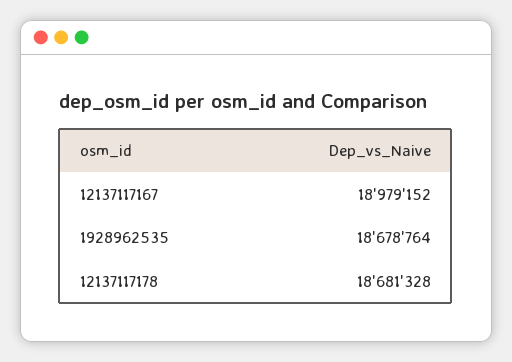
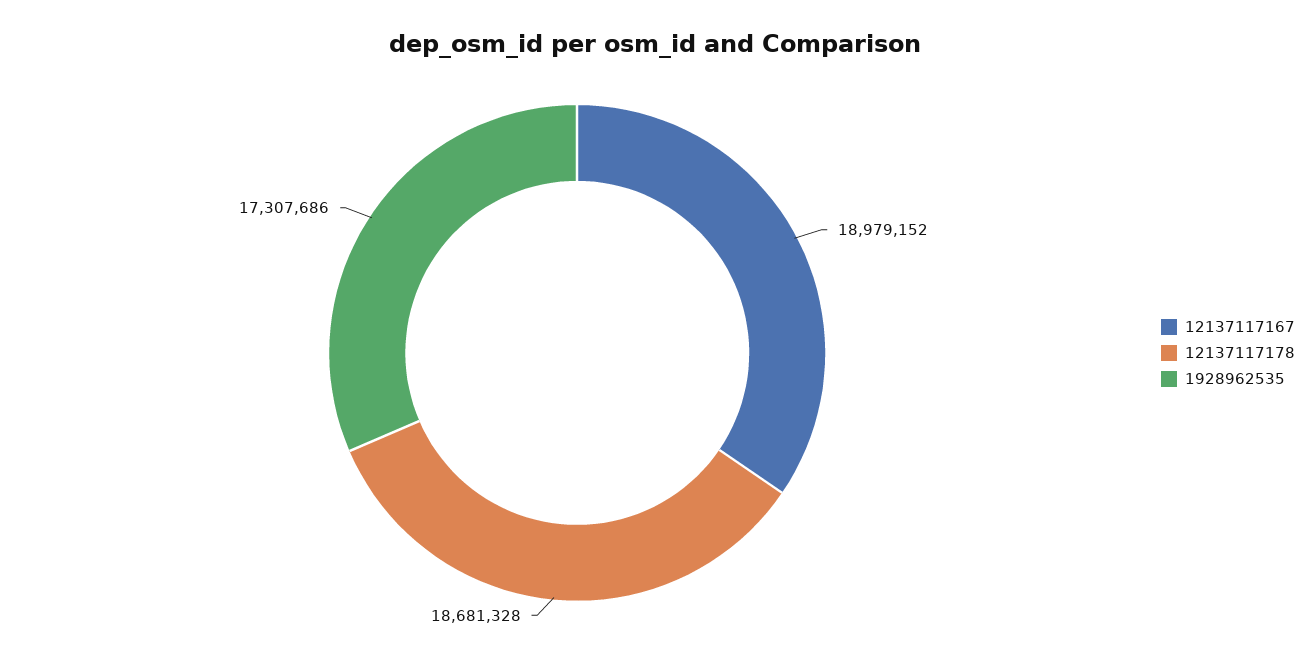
  {
    "12137117167": 18979152,
-   "1928962535": 18678764,
+   "1928962535": 17307686,
    "12137117178": 18681328
  }

